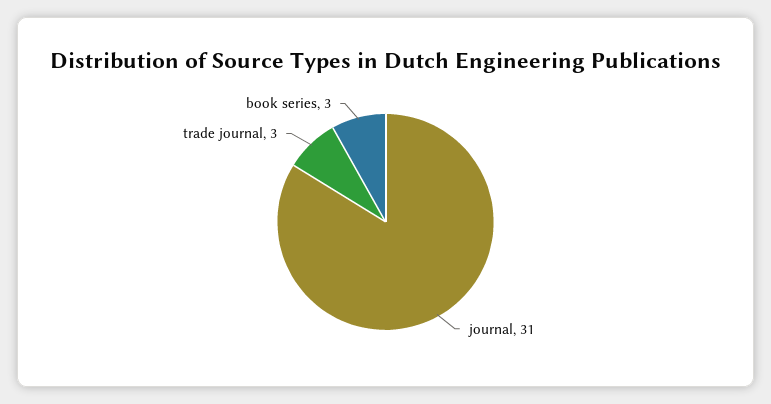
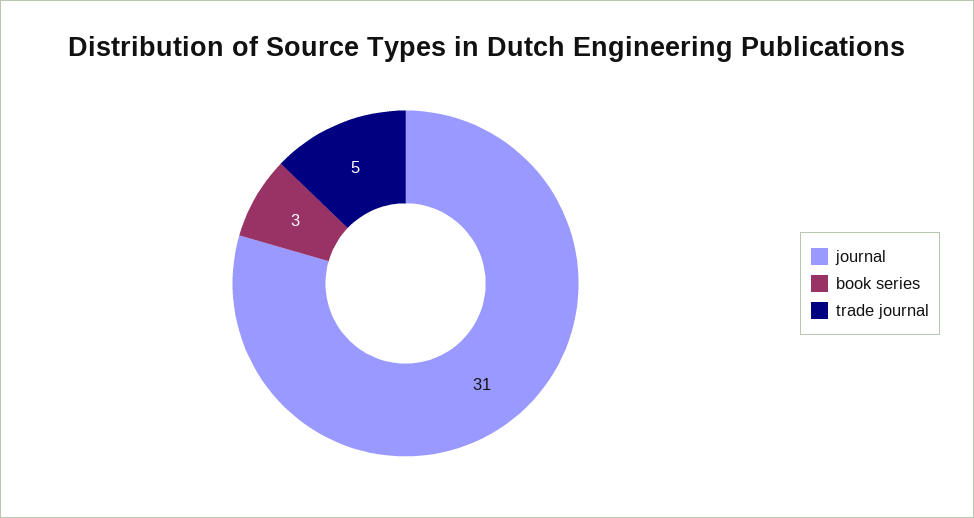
  {
    "journal": 31,
-   "trade journal": 3,
+   "trade journal": 5,
    "book series": 3
  }

